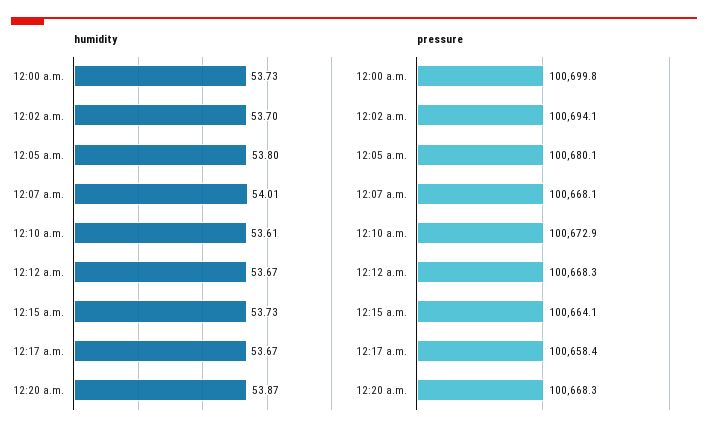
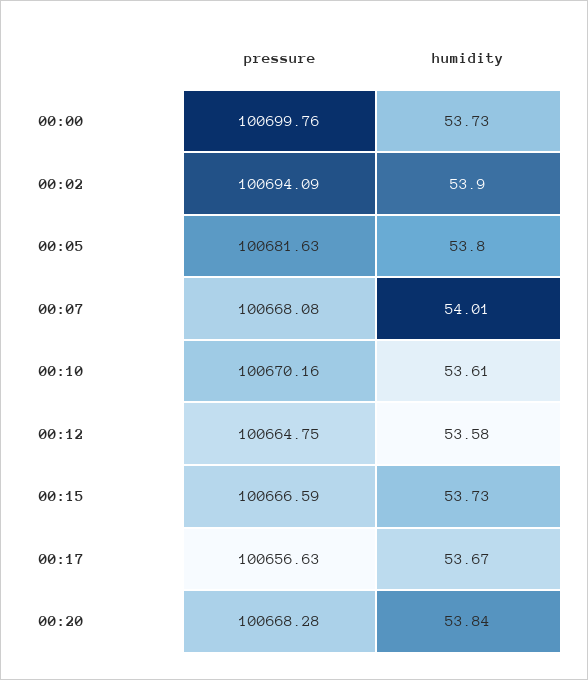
  {
    "humidity": {
      "12:00 a.m.": 53.73,
-     "12:02 a.m.": 53.7,
+     "12:02 a.m.": 53.9,
      "12:05 a.m.": 53.8,
      "12:07 a.m.": 54.01,
      "12:10 a.m.": 53.61,
-     "12:12 a.m.": 53.67,
+     "12:12 a.m.": 53.58,
      "12:15 a.m.": 53.73,
      "12:17 a.m.": 53.67,
-     "12:20 a.m.": 53.87
+     "12:20 a.m.": 53.84
    },
    "pressure": {
      "12:00 a.m.": 100699.76,
      "12:02 a.m.": 100694.09,
-     "12:05 a.m.": 100680.1,
+     "12:05 a.m.": 100681.63,
      "12:07 a.m.": 100668.08,
-     "12:10 a.m.": 100672.9,
+     "12:10 a.m.": 100670.16,
-     "12:12 a.m.": 100668.3,
+     "12:12 a.m.": 100664.75,
-     "12:15 a.m.": 100664.1,
+     "12:15 a.m.": 100666.59,
-     "12:17 a.m.": 100658.4,
+     "12:17 a.m.": 100656.63,
      "12:20 a.m.": 100668.28
    }
  }

